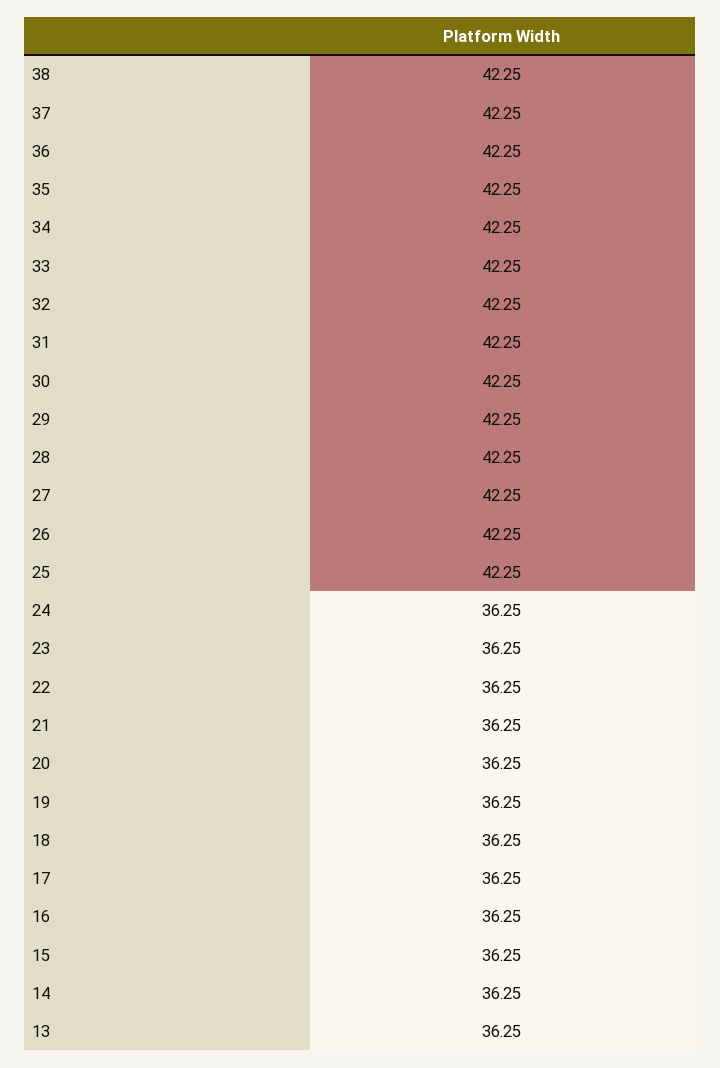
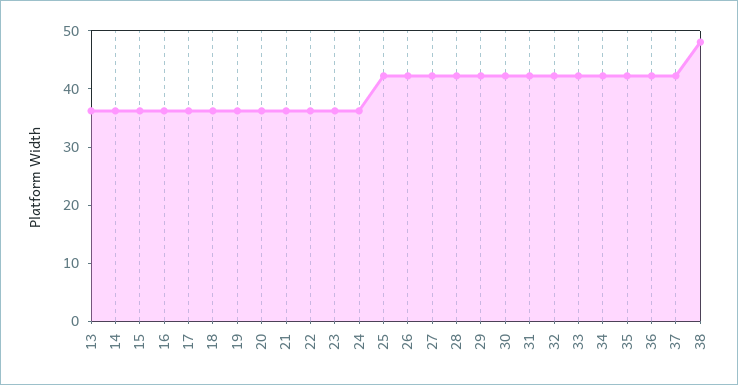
  {
-   "38": 42.25,
+   "38": 48,
    "37": 42.25,
    "36": 42.25,
    "35": 42.25,
    "34": 42.25,
    "33": 42.25,
    "32": 42.25,
    "31": 42.25,
    "30": 42.25,
    "29": 42.25,
    "28": 42.25,
    "27": 42.25,
    "26": 42.25,
    "25": 42.25,
    "24": 36.25,
    "23": 36.25,
    "22": 36.25,
    "21": 36.25,
    "20": 36.25,
    "19": 36.25,
    "18": 36.25,
    "17": 36.25,
    "16": 36.25,
    "15": 36.25,
    "14": 36.25,
    "13": 36.25
  }

